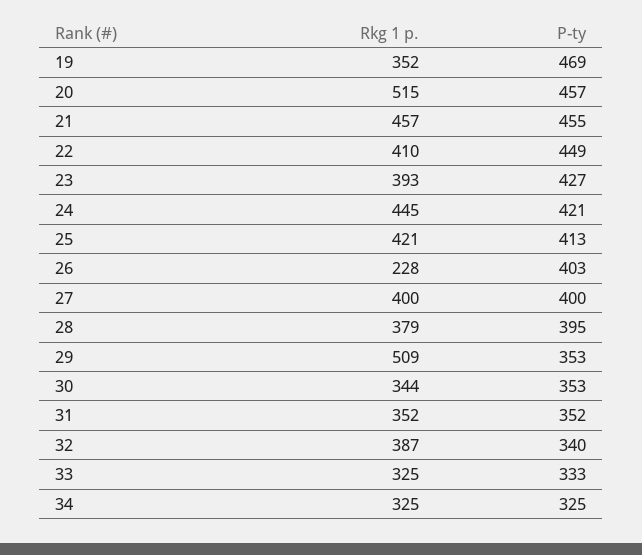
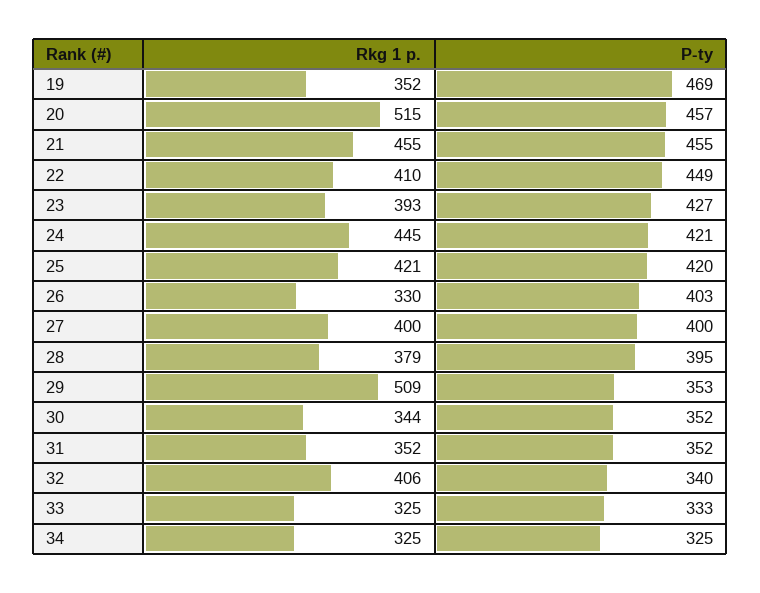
  {
    "Rkg 1 p.": {
      "19": 352,
      "20": 515,
-     "21": 457,
+     "21": 455,
      "22": 410,
      "23": 393,
      "24": 445,
      "25": 421,
-     "26": 228,
+     "26": 330,
      "27": 400,
      "28": 379,
      "29": 509,
      "30": 344,
      "31": 352,
-     "32": 387,
+     "32": 406,
      "33": 325,
      "34": 325
    },
    "P-ty": {
      "19": 469,
      "20": 457,
      "21": 455,
      "22": 449,
      "23": 427,
      "24": 421,
-     "25": 413,
+     "25": 420,
      "26": 403,
      "27": 400,
      "28": 395,
      "29": 353,
-     "30": 353,
+     "30": 352,
      "31": 352,
      "32": 340,
      "33": 333,
      "34": 325
    }
  }

